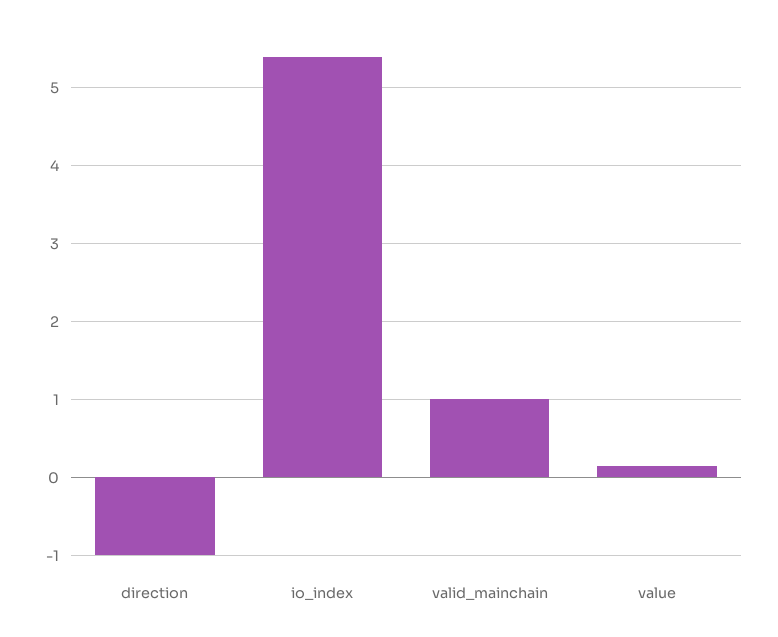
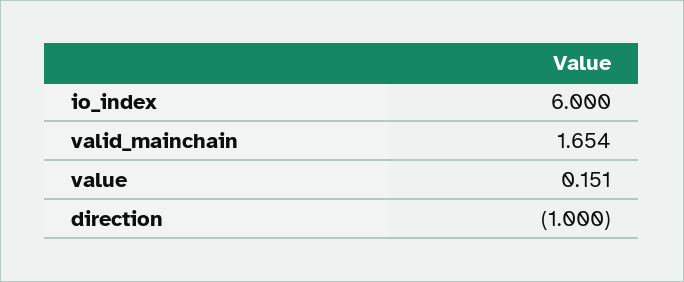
  {
    "direction": -1,
-   "io_index": 5.4,
+   "io_index": 6,
-   "valid_mainchain": 1,
+   "valid_mainchain": 1.654,
    "value": 0.151
  }

